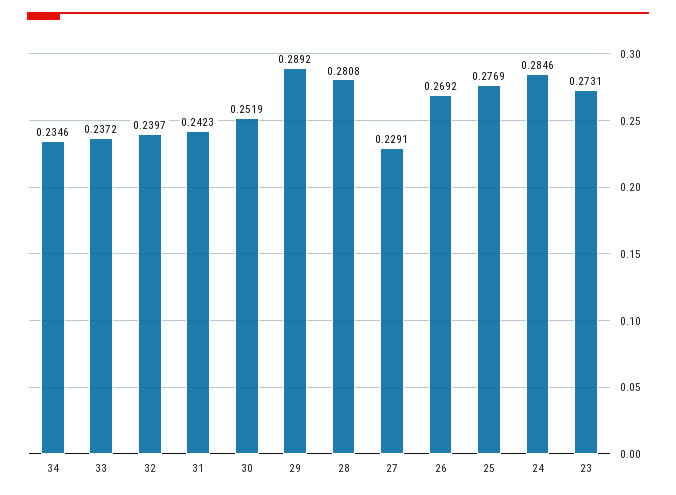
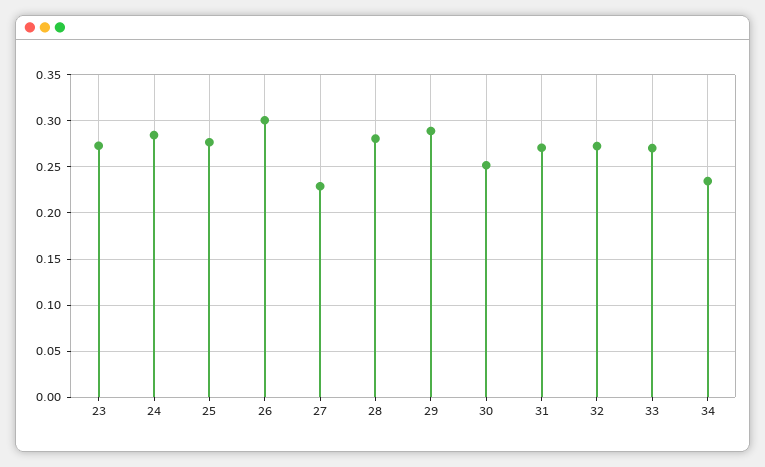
  {
    "34": 0.2346,
-   "33": 0.2372,
+   "33": 0.27,
-   "32": 0.2397,
+   "32": 0.27,
-   "31": 0.2423,
+   "31": 0.27,
    "30": 0.2519,
    "29": 0.2892,
    "28": 0.2808,
    "27": 0.2291,
-   "26": 0.2692,
+   "26": 0.3,
    "25": 0.2769,
    "24": 0.2846,
    "23": 0.2731
  }

